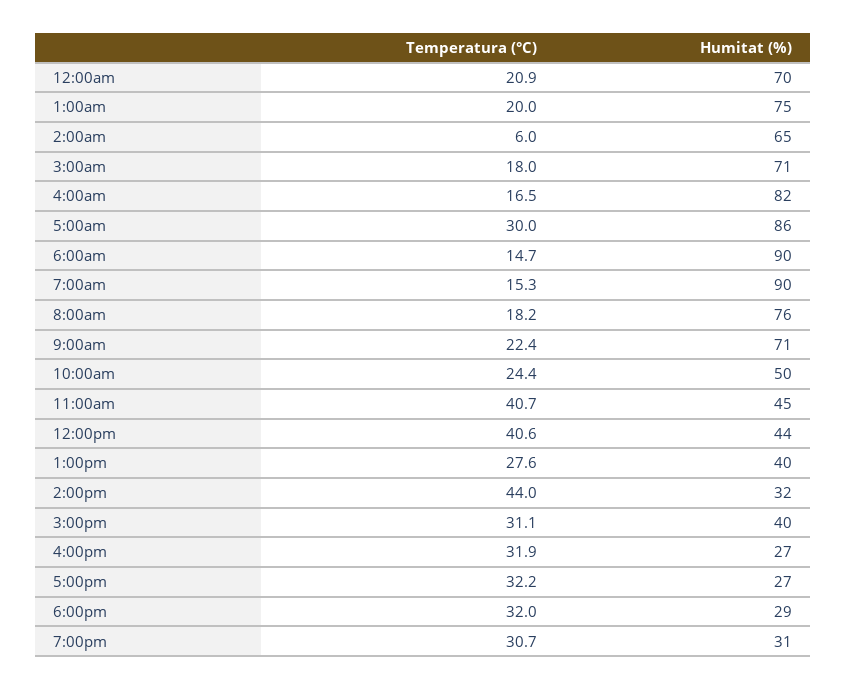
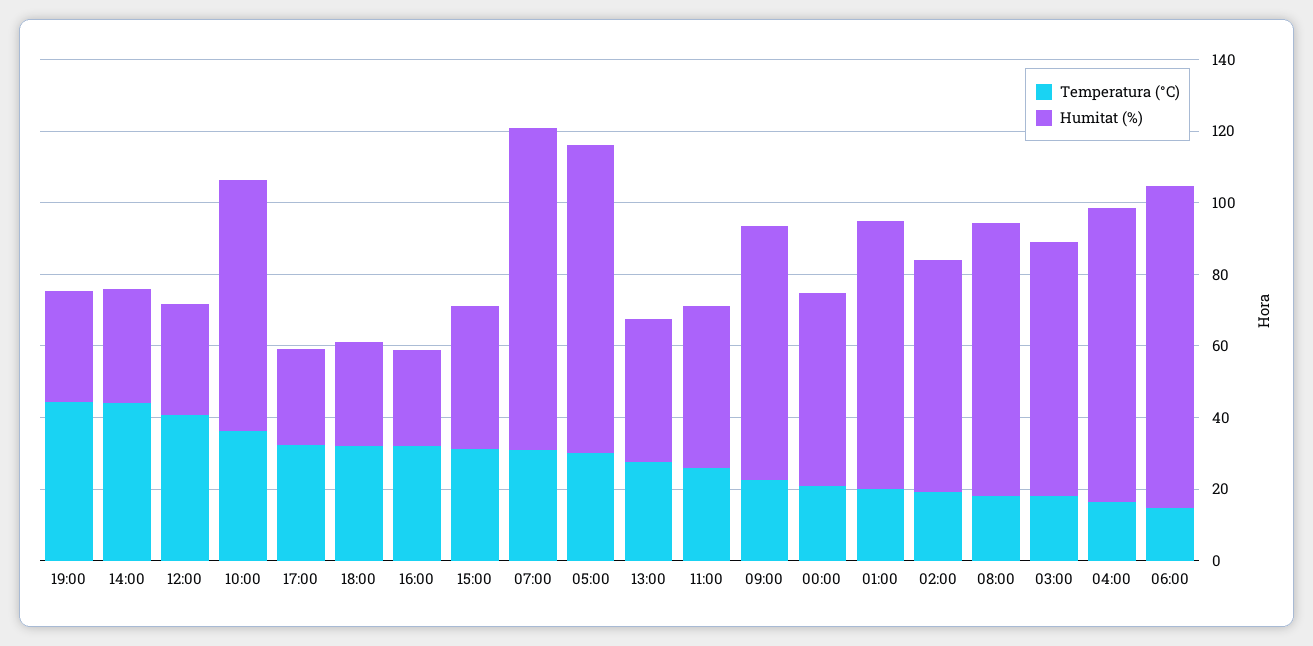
  {
    "Temperatura (°C)": {
      "12:00am": 20.9,
      "1:00am": 20,
-     "2:00am": 6,
+     "2:00am": 20,
      "3:00am": 18,
      "4:00am": 16.5,
      "5:00am": 30,
      "6:00am": 14.7,
-     "7:00am": 15.3,
+     "7:00am": 30,
      "8:00am": 18.2,
      "9:00am": 22.4,
-     "10:00am": 24.4,
+     "10:00am": 35,
-     "11:00am": 40.7,
+     "11:00am": 25,
      "12:00pm": 40.6,
      "1:00pm": 27.6,
      "2:00pm": 44,
      "3:00pm": 31.1,
      "4:00pm": 31.9,
      "5:00pm": 32.2,
      "6:00pm": 32,
-     "7:00pm": 30.7
+     "7:00pm": 45
    },
    "Humitat (%)": {
-     "12:00am": 70,
+     "12:00am": 55,
      "1:00am": 75,
      "2:00am": 65,
      "3:00am": 71,
      "4:00am": 82,
      "5:00am": 86,
      "6:00am": 90,
      "7:00am": 90,
      "8:00am": 76,
      "9:00am": 71,
-     "10:00am": 50,
+     "10:00am": 70,
      "11:00am": 45,
-     "12:00pm": 44,
+     "12:00pm": 30,
      "1:00pm": 40,
      "2:00pm": 32,
      "3:00pm": 40,
      "4:00pm": 27,
      "5:00pm": 27,
      "6:00pm": 29,
      "7:00pm": 31
    }
  }

